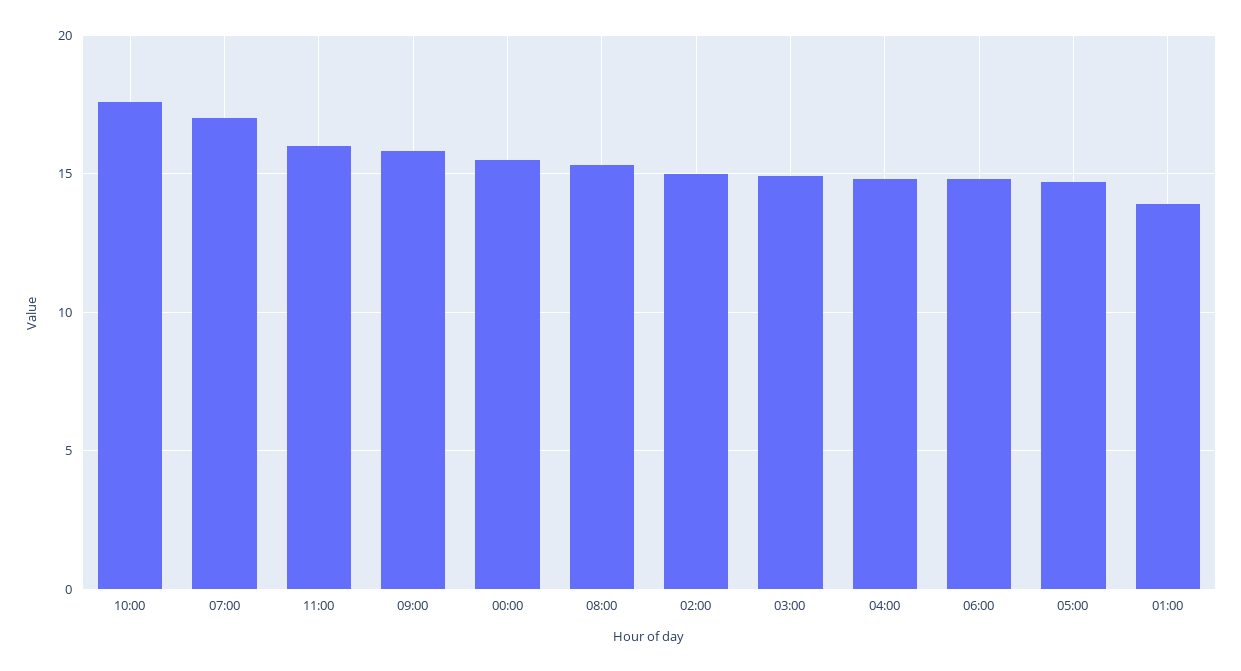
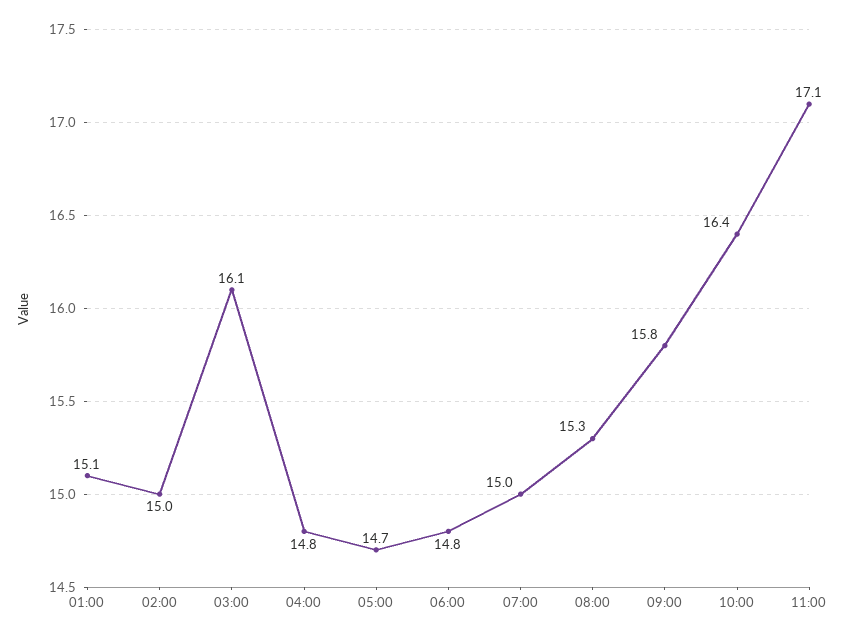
  {
-   "10:00": 17.5,
+   "10:00": 16.4,
-   "07:00": 17,
+   "07:00": 15,
-   "11:00": 16,
+   "11:00": 17.1,
    "09:00": 15.8,
-   "00:00": 15.5,
    "08:00": 15.3,
    "02:00": 15,
-   "03:00": 15,
+   "03:00": 16.1,
    "04:00": 14.8,
    "06:00": 14.8,
    "05:00": 14.7,
-   "01:00": 14
+   "01:00": 15.1
  }

